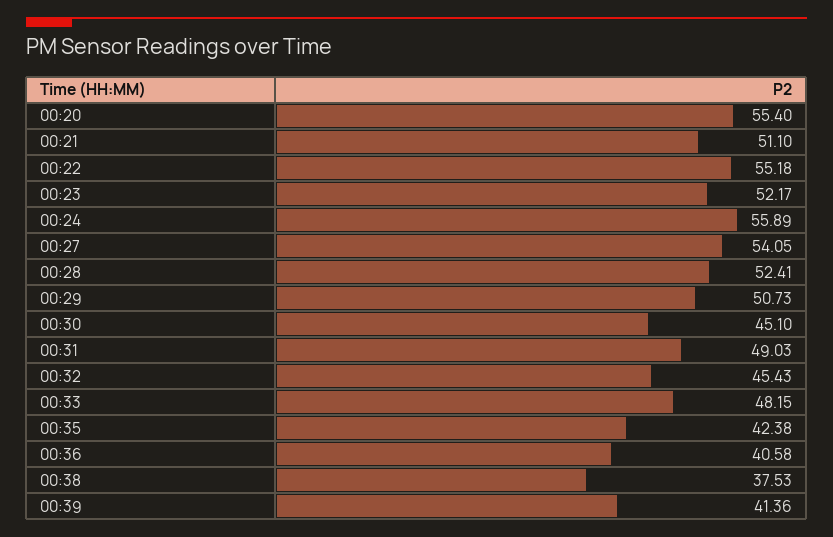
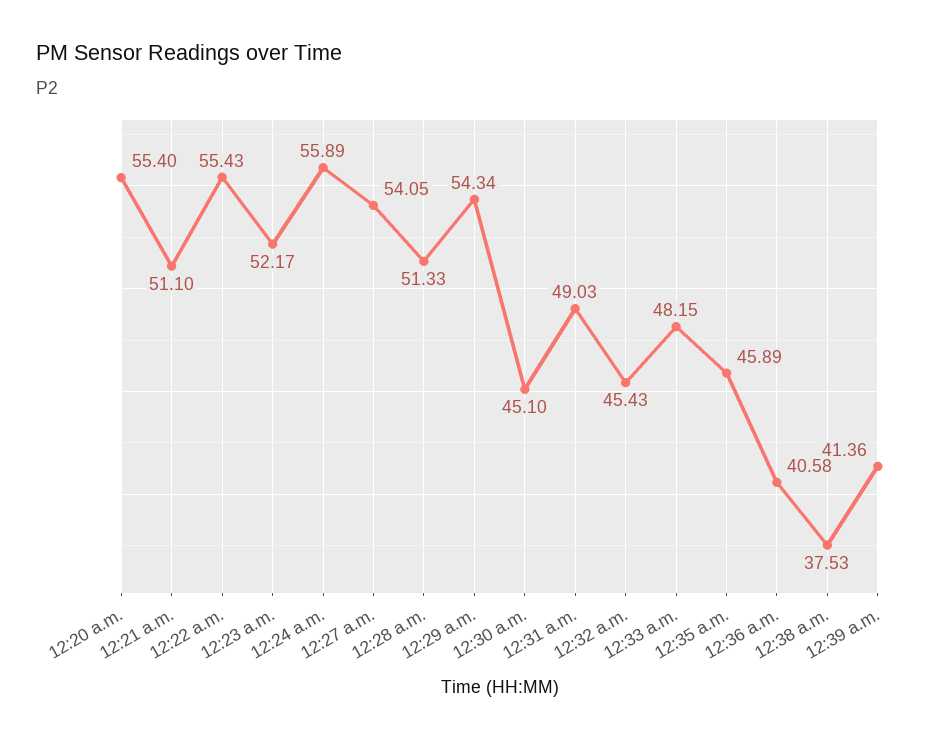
  {
    "00:20": 55.4,
    "00:21": 51.1,
-   "00:22": 55.18,
+   "00:22": 55.43,
    "00:23": 52.17,
    "00:24": 55.89,
    "00:27": 54.05,
-   "00:28": 52.41,
+   "00:28": 51.33,
-   "00:29": 50.73,
+   "00:29": 54.34,
    "00:30": 45.1,
    "00:31": 49.03,
    "00:32": 45.43,
    "00:33": 48.15,
-   "00:35": 42.38,
+   "00:35": 45.89,
    "00:36": 40.58,
    "00:38": 37.53,
    "00:39": 41.36
  }

